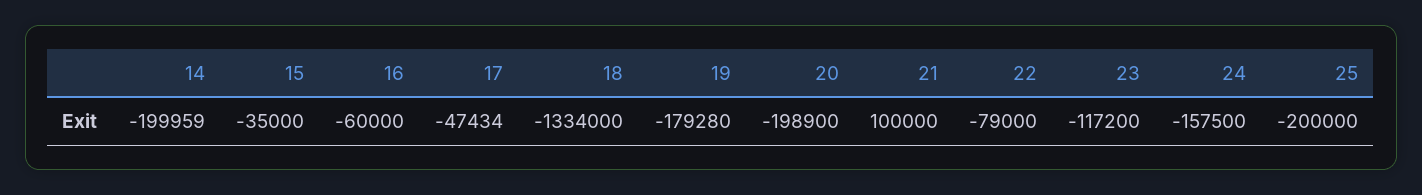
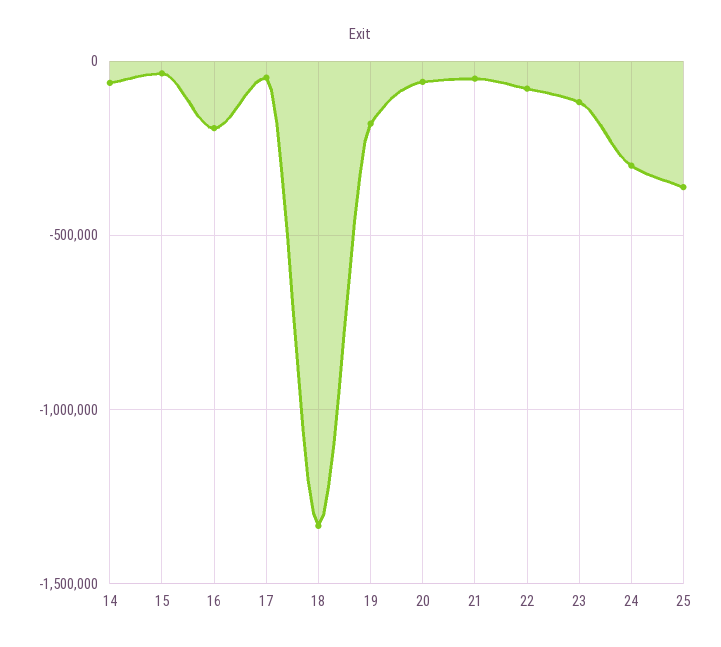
  {
-   "14": -199959,
+   "14": -50000,
    "15": -35000,
-   "16": -60000,
+   "16": -200000,
    "17": -47434,
    "18": -1334000,
    "19": -179280,
-   "20": -198900,
+   "20": -50000,
-   "21": 100000,
+   "21": -50000,
    "22": -79000,
    "23": -117200,
-   "24": -157500,
+   "24": -300000,
-   "25": -200000
+   "25": -350000
  }

